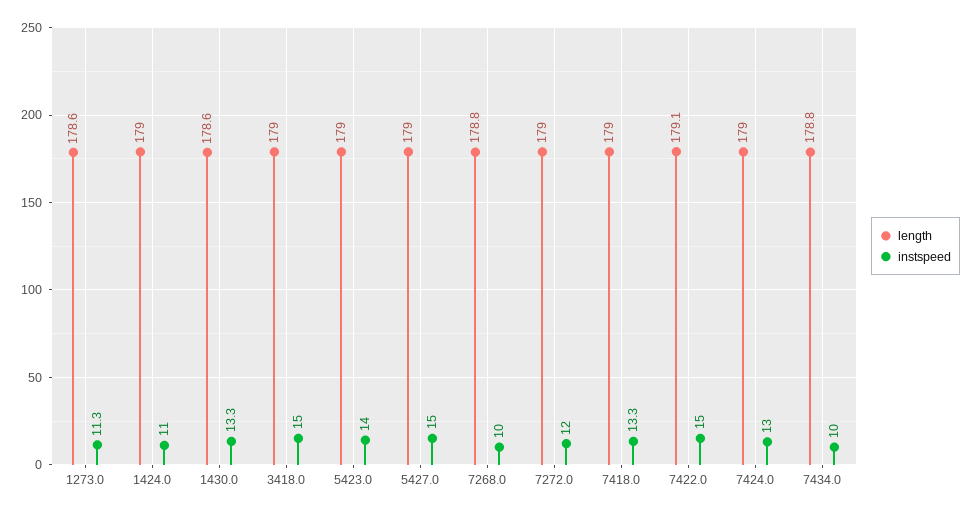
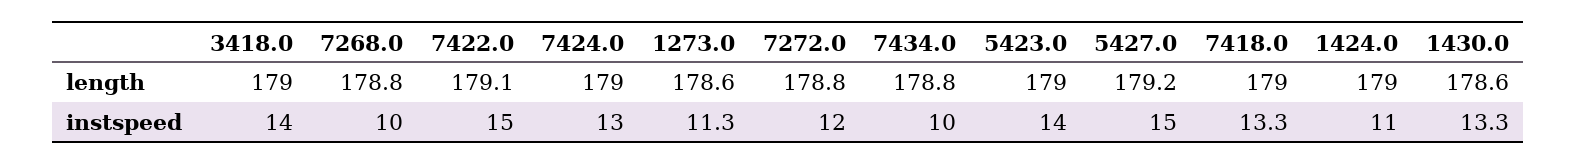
  {
    "length": {
      "1273.0": 178.6,
      "1424.0": 179,
      "1430.0": 178.6,
      "3418.0": 179,
      "5423.0": 179,
-     "5427.0": 179,
+     "5427.0": 179.2,
      "7268.0": 178.8,
-     "7272.0": 179,
+     "7272.0": 178.8,
      "7418.0": 179,
      "7422.0": 179.1,
      "7424.0": 179,
      "7434.0": 178.8
    },
    "instspeed": {
      "1273.0": 11.3,
      "1424.0": 11,
      "1430.0": 13.3,
-     "3418.0": 15,
+     "3418.0": 14,
      "5423.0": 14,
      "5427.0": 15,
      "7268.0": 10,
      "7272.0": 12,
      "7418.0": 13.3,
      "7422.0": 15,
      "7424.0": 13,
      "7434.0": 10
    }
  }

